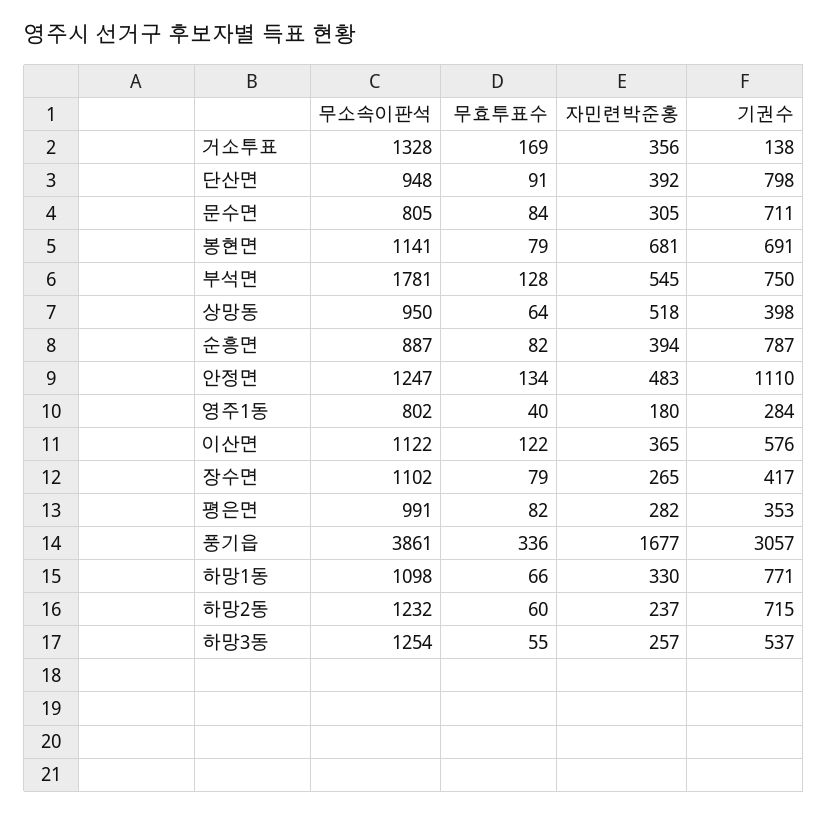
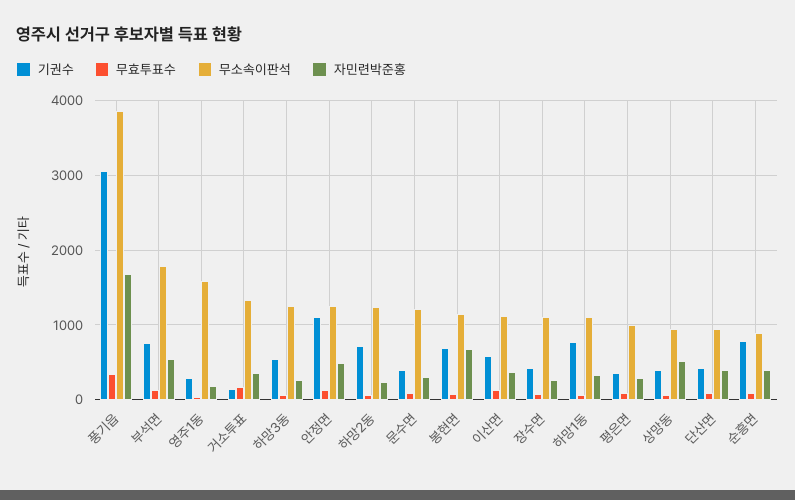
  {
    "무소속이판석": {
      "거소투표": 1328,
      "단산면": 948,
-     "문수면": 805,
+     "문수면": 1200,
      "봉현면": 1141,
      "부석면": 1781,
      "상망동": 950,
      "순흥면": 887,
      "안정면": 1247,
-     "영주1동": 802,
+     "영주1동": 1600,
      "이산면": 1122,
      "장수면": 1102,
      "평은면": 991,
      "풍기읍": 3861,
      "하망1동": 1098,
      "하망2동": 1232,
      "하망3동": 1254
    },
    "무효투표수": {
      "거소투표": 169,
      "단산면": 91,
      "문수면": 84,
      "봉현면": 79,
      "부석면": 128,
      "상망동": 64,
      "순흥면": 82,
      "안정면": 134,
      "영주1동": 40,
      "이산면": 122,
      "장수면": 79,
      "평은면": 82,
      "풍기읍": 336,
      "하망1동": 66,
      "하망2동": 60,
      "하망3동": 55
    },
    "자민련박준홍": {
      "거소투표": 356,
      "단산면": 392,
      "문수면": 305,
      "봉현면": 681,
      "부석면": 545,
      "상망동": 518,
      "순흥면": 394,
      "안정면": 483,
      "영주1동": 180,
      "이산면": 365,
      "장수면": 265,
      "평은면": 282,
      "풍기읍": 1677,
      "하망1동": 330,
      "하망2동": 237,
      "하망3동": 257
    },
    "기권수": {
      "거소투표": 138,
-     "단산면": 798,
+     "단산면": 400,
-     "문수면": 711,
+     "문수면": 400,
      "봉현면": 691,
      "부석면": 750,
      "상망동": 398,
      "순흥면": 787,
      "안정면": 1110,
      "영주1동": 284,
      "이산면": 576,
      "장수면": 417,
      "평은면": 353,
      "풍기읍": 3057,
      "하망1동": 771,
      "하망2동": 715,
      "하망3동": 537
    }
  }

